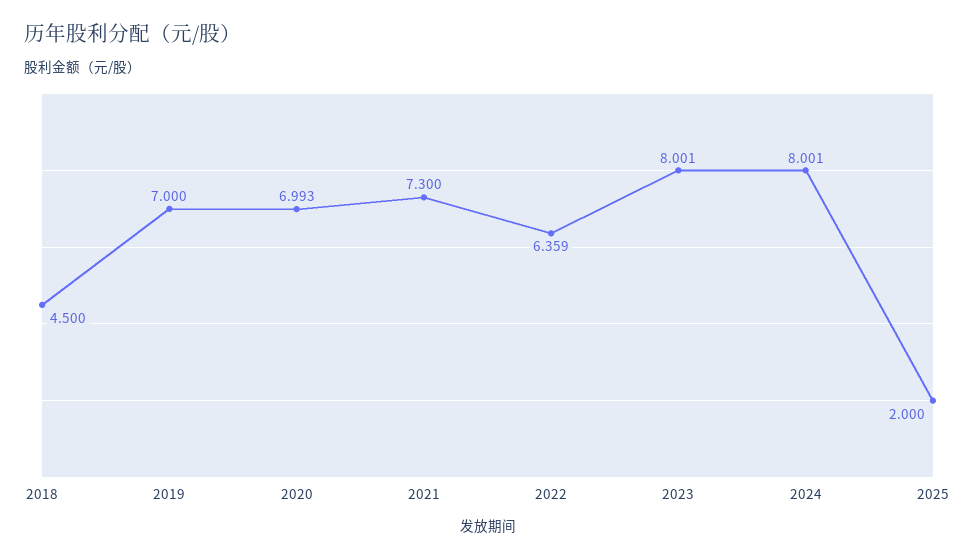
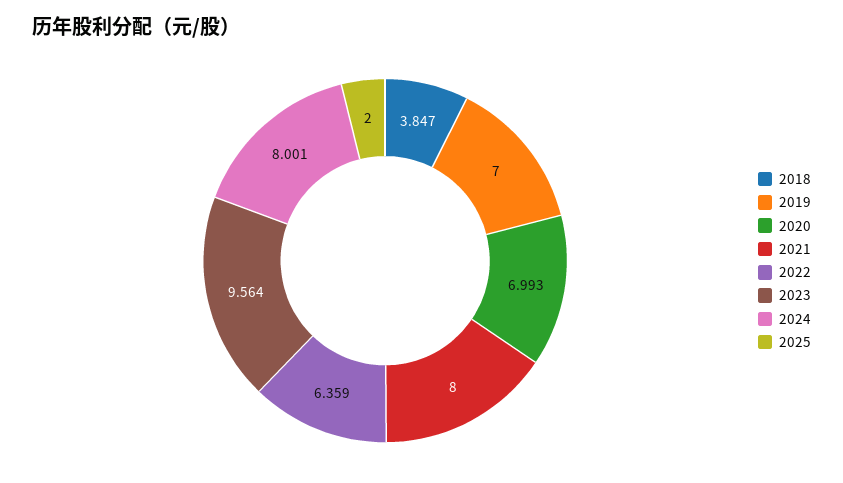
  {
-   "2018": 4.5,
+   "2018": 3.847,
    "2019": 7,
    "2020": 6.993,
-   "2021": 7.3,
+   "2021": 8,
    "2022": 6.359,
-   "2023": 8.001,
+   "2023": 9.564,
    "2024": 8.001,
    "2025": 2
  }

